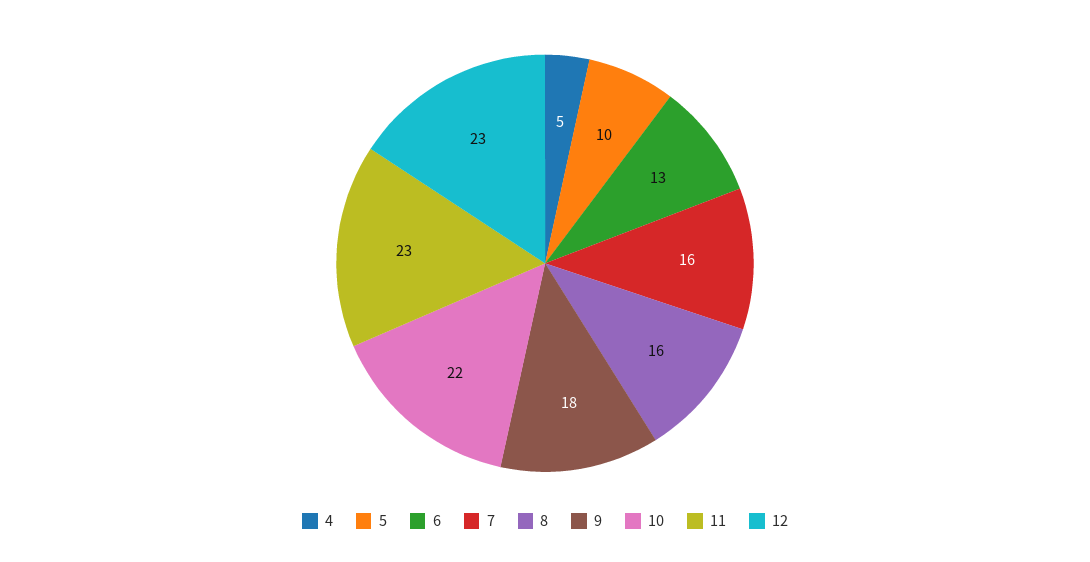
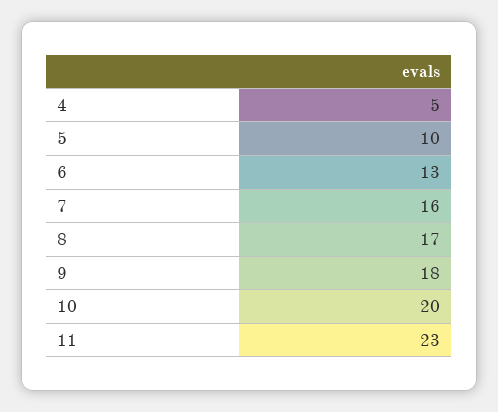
  {
    "4": 5,
    "5": 10,
    "6": 13,
    "7": 16,
-   "8": 16,
+   "8": 17,
    "9": 18,
-   "10": 22,
+   "10": 20,
-   "11": 23,
+   "11": 23
-   "12": 23
  }

